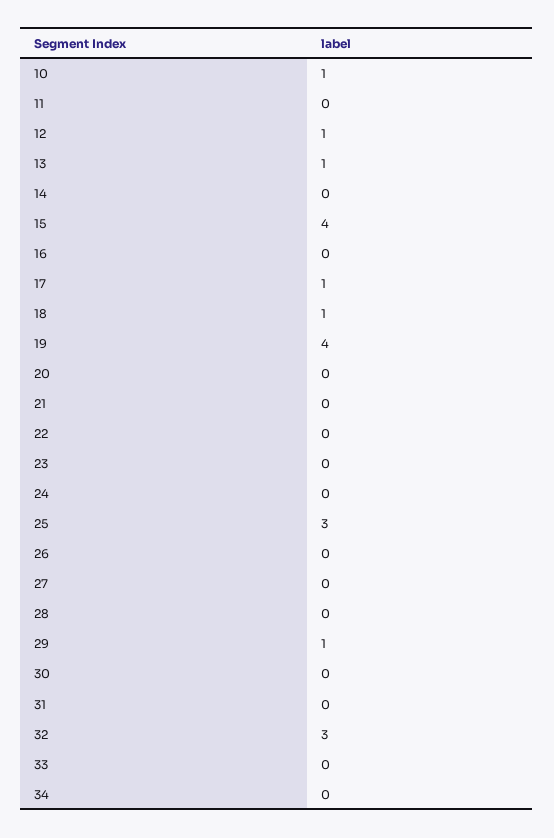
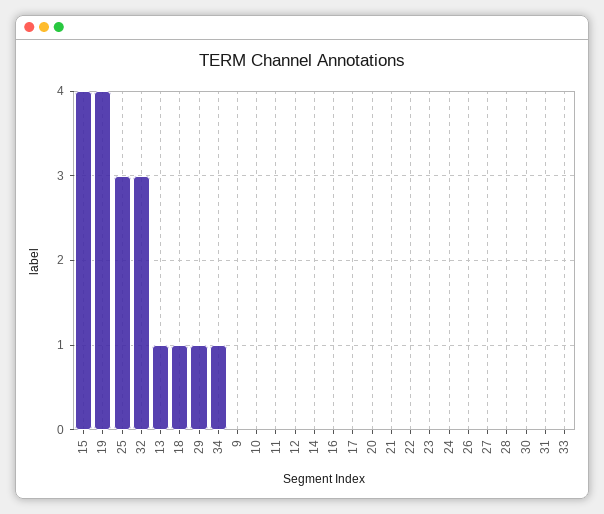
  {
-   "10": 1,
+   "10": 0,
    "11": 0,
-   "12": 1,
+   "12": 0,
    "13": 1,
    "14": 0,
    "15": 4,
    "16": 0,
-   "17": 1,
+   "17": 0,
    "18": 1,
    "19": 4,
    "20": 0,
    "21": 0,
    "22": 0,
    "23": 0,
    "24": 0,
    "25": 3,
    "26": 0,
    "27": 0,
    "28": 0,
    "29": 1,
    "30": 0,
    "31": 0,
    "32": 3,
    "33": 0,
-   "34": 0
+   "34": 1,
+   "9": 0
  }

